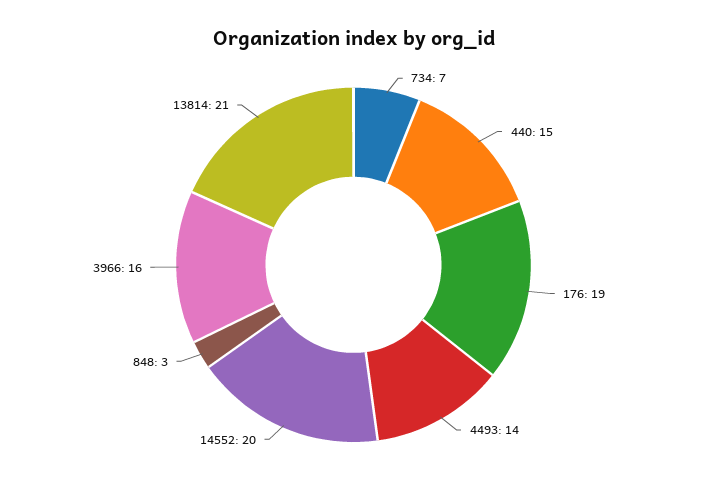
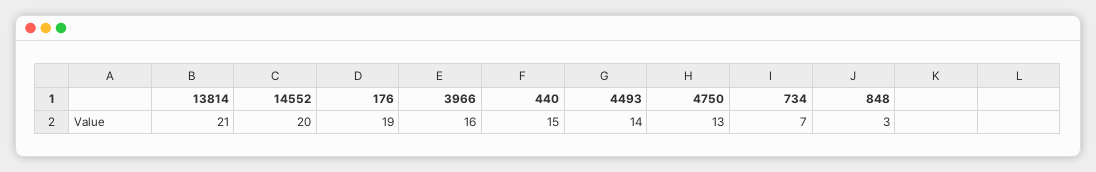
  {
    "734": 7,
    "440": 15,
    "176": 19,
    "4493": 14,
    "14552": 20,
    "848": 3,
    "3966": 16,
-   "13814": 21
+   "13814": 21,
+   "4750": 13
  }

